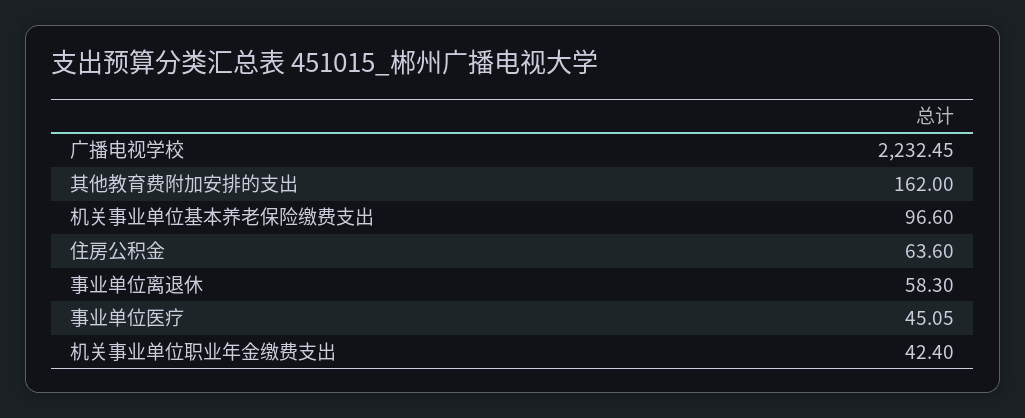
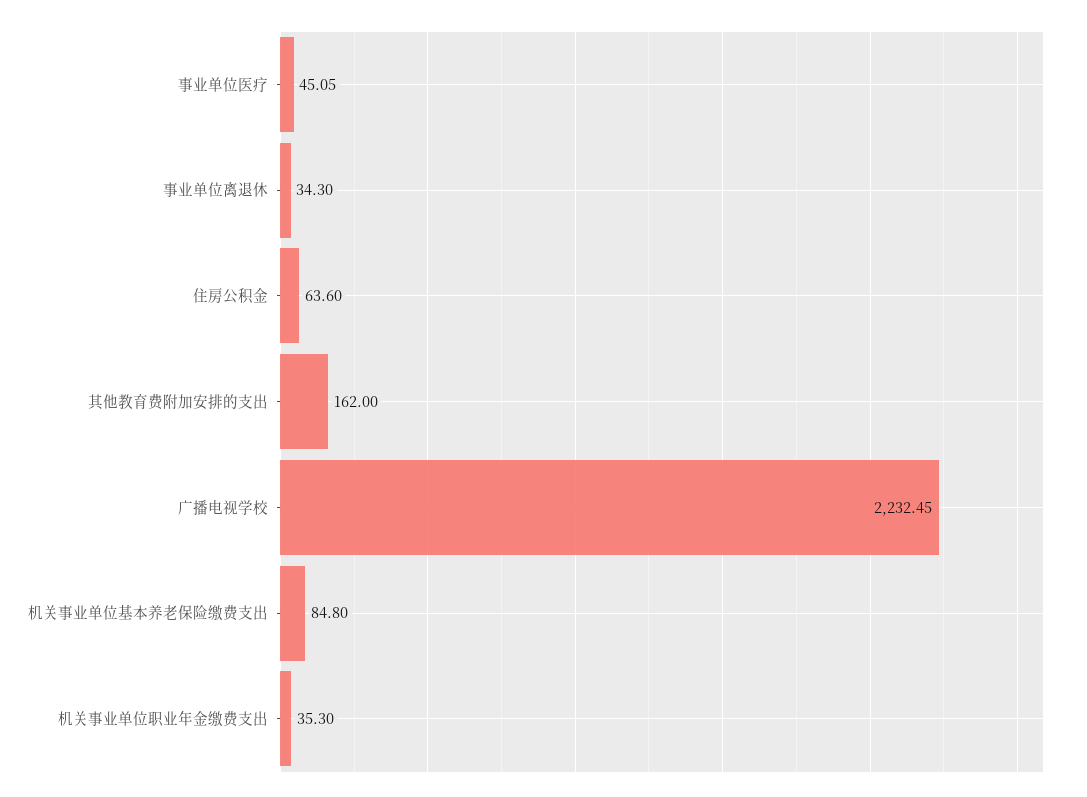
  {
    "广播电视学校": 2232.45,
    "其他教育费附加安排的支出": 162,
-   "机关事业单位基本养老保险缴费支出": 96.6,
+   "机关事业单位基本养老保险缴费支出": 84.8,
    "住房公积金": 63.6,
-   "事业单位离退休": 58.3,
+   "事业单位离退休": 34.3,
    "事业单位医疗": 45.05,
-   "机关事业单位职业年金缴费支出": 42.4
+   "机关事业单位职业年金缴费支出": 35.3
  }

